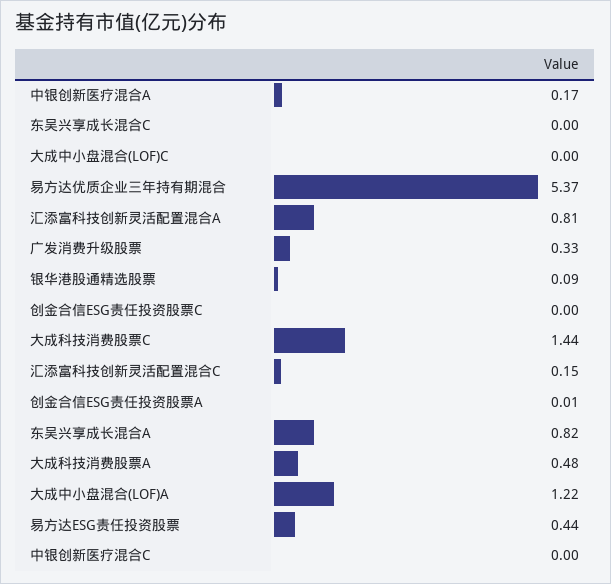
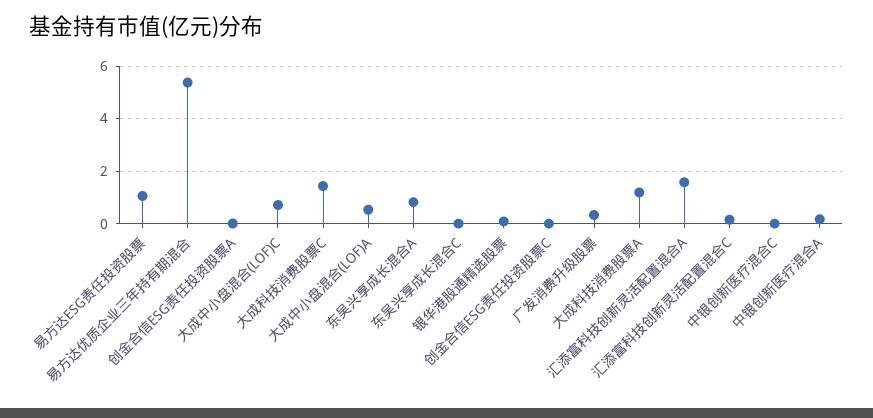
  {
    "中银创新医疗混合A": 0.17,
    "东吴兴享成长混合C": 0,
-   "大成中小盘混合(LOF)C": 0,
+   "大成中小盘混合(LOF)C": 0.75,
    "易方达优质企业三年持有期混合": 5.37,
-   "汇添富科技创新灵活配置混合A": 0.81,
+   "汇添富科技创新灵活配置混合A": 1.5,
    "广发消费升级股票": 0.33,
    "银华港股通精选股票": 0.09,
    "创金合信ESG责任投资股票C": 0,
    "大成科技消费股票C": 1.44,
    "汇添富科技创新灵活配置混合C": 0.15,
    "创金合信ESG责任投资股票A": 0.01,
    "东吴兴享成长混合A": 0.82,
-   "大成科技消费股票A": 0.48,
+   "大成科技消费股票A": 1.25,
-   "大成中小盘混合(LOF)A": 1.22,
+   "大成中小盘混合(LOF)A": 0.5,
-   "易方达ESG责任投资股票": 0.44,
+   "易方达ESG责任投资股票": 1,
    "中银创新医疗混合C": 0
  }

